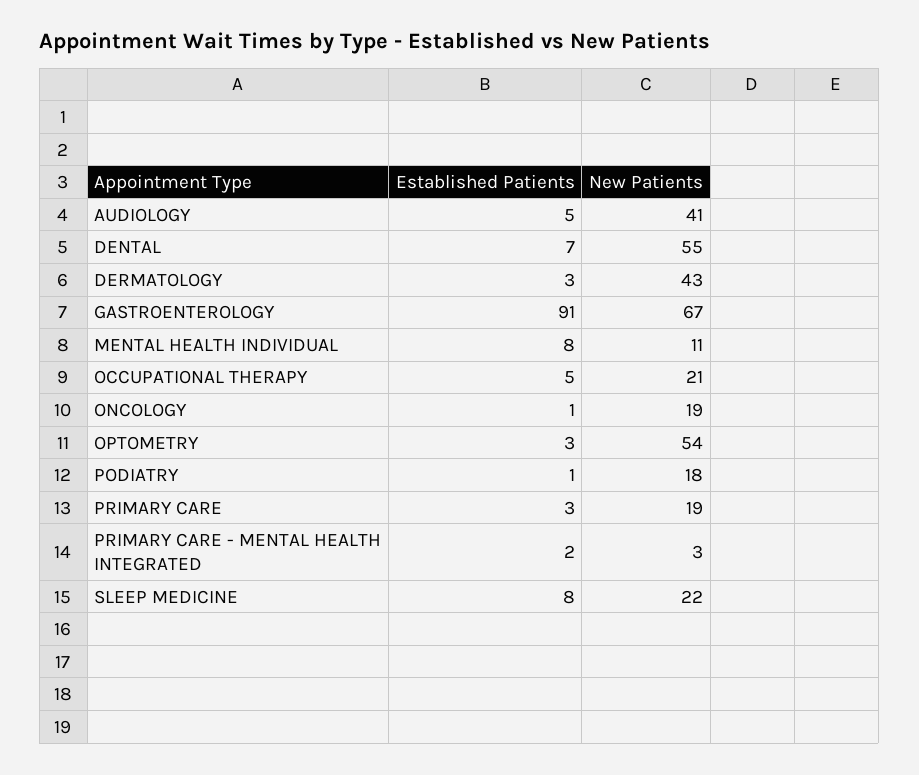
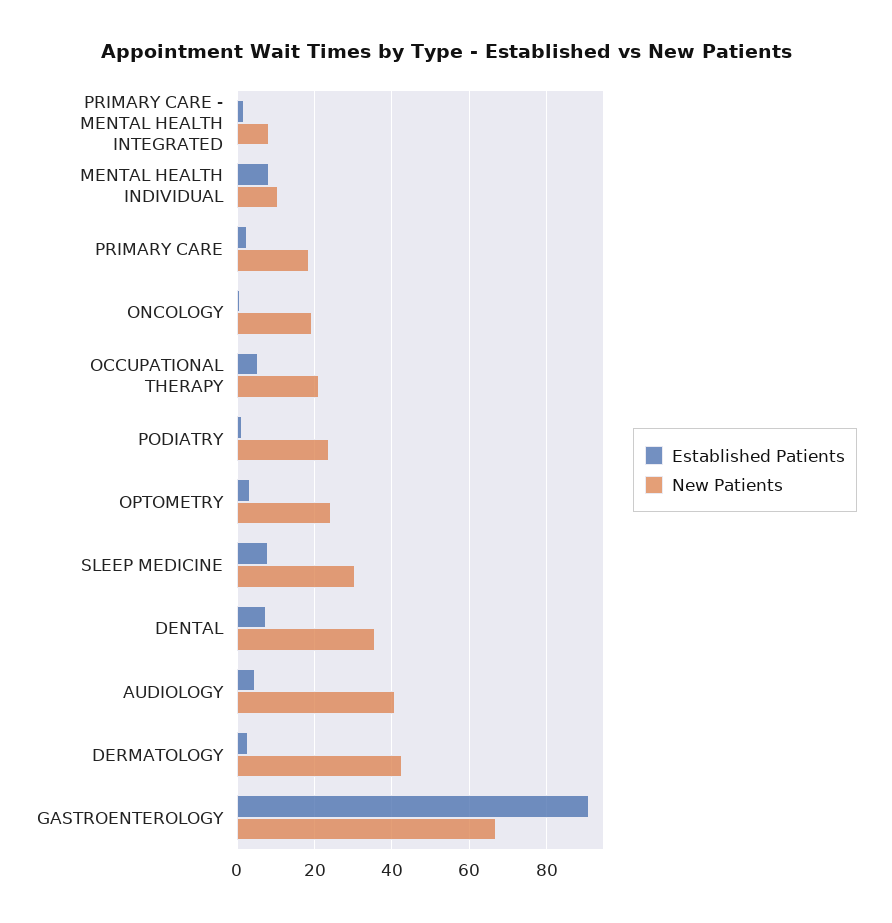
  {
    "Established Patients": {
      "AUDIOLOGY": 5,
      "DENTAL": 7,
      "DERMATOLOGY": 3,
      "GASTROENTEROLOGY": 91,
      "MENTAL HEALTH INDIVIDUAL": 8,
      "OCCUPATIONAL THERAPY": 5,
      "ONCOLOGY": 1,
      "OPTOMETRY": 3,
      "PODIATRY": 1,
      "PRIMARY CARE": 3,
      "PRIMARY CARE - MENTAL HEALTH INTEGRATED": 2,
      "SLEEP MEDICINE": 8
    },
    "New Patients": {
      "AUDIOLOGY": 41,
-     "DENTAL": 55,
+     "DENTAL": 36,
      "DERMATOLOGY": 43,
      "GASTROENTEROLOGY": 67,
      "MENTAL HEALTH INDIVIDUAL": 11,
      "OCCUPATIONAL THERAPY": 21,
      "ONCOLOGY": 19,
-     "OPTOMETRY": 54,
+     "OPTOMETRY": 24,
-     "PODIATRY": 18,
+     "PODIATRY": 24,
      "PRIMARY CARE": 19,
-     "PRIMARY CARE - MENTAL HEALTH INTEGRATED": 3,
+     "PRIMARY CARE - MENTAL HEALTH INTEGRATED": 8,
-     "SLEEP MEDICINE": 22
+     "SLEEP MEDICINE": 30
    }
  }

